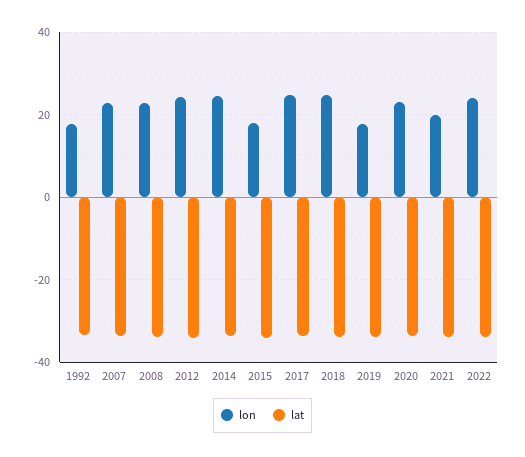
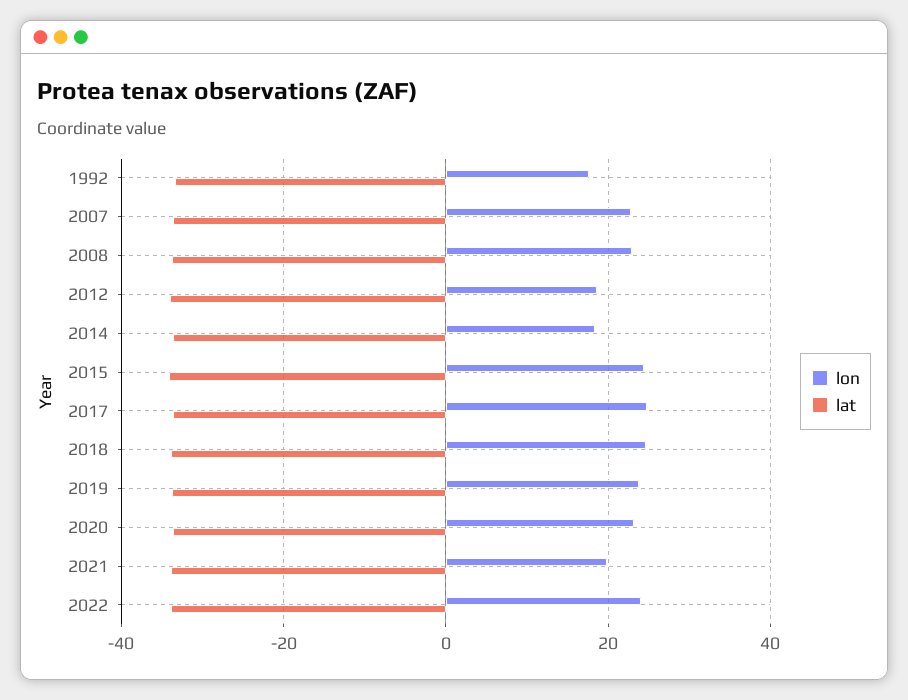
  {
    "lon": {
      "1992": 18,
      "2007": 22,
      "2008": 22,
-     "2012": 24,
+     "2012": 18,
-     "2014": 24,
+     "2014": 18,
-     "2015": 18,
+     "2015": 24,
      "2017": 24,
      "2018": 24,
-     "2019": 18,
+     "2019": 24,
      "2020": 24,
      "2021": 20,
      "2022": 24
    },
    "lat": {
      "1992": -34,
      "2007": -34,
      "2008": -34,
      "2012": -34,
      "2014": -34,
      "2015": -34,
      "2017": -34,
      "2018": -34,
      "2019": -34,
      "2020": -34,
      "2021": -34,
      "2022": -34
    }
  }

